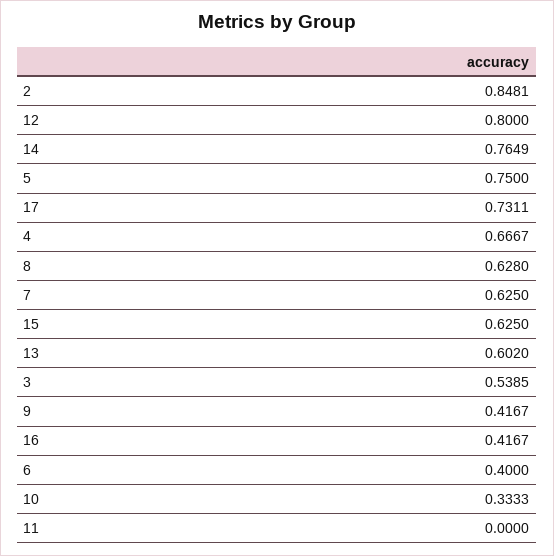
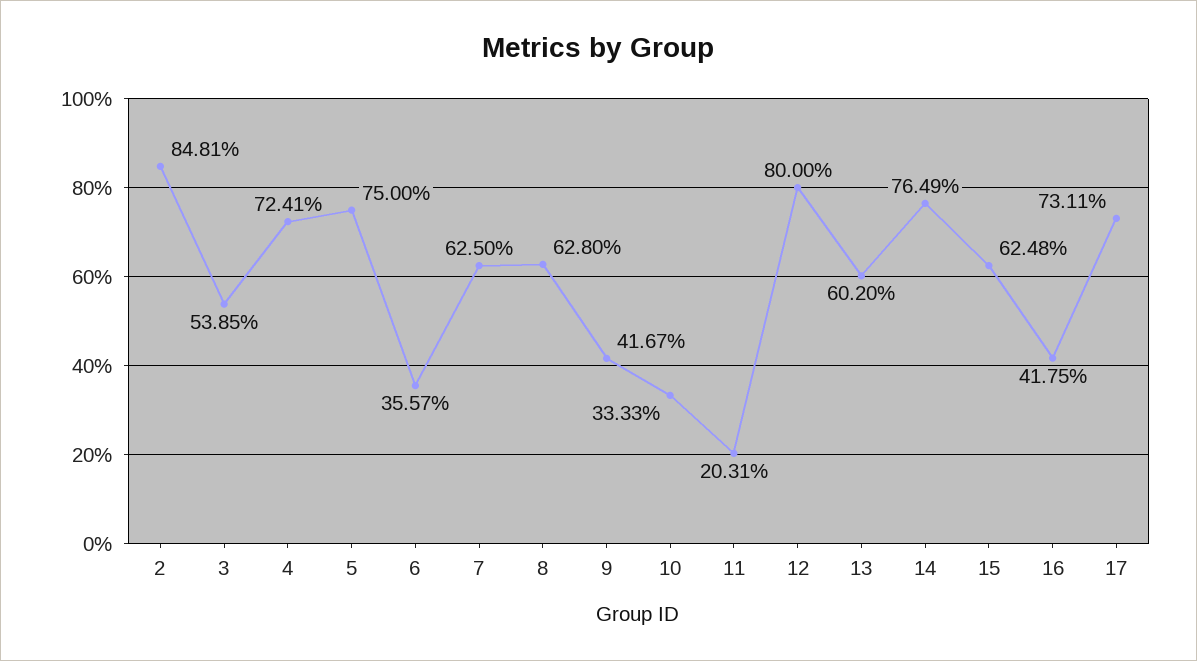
  {
    "2": 0.8481,
    "12": 0.8,
    "14": 0.7649,
    "5": 0.75,
    "17": 0.7311,
-   "4": 0.6667,
+   "4": 0.7241,
    "8": 0.628,
    "7": 0.625,
-   "15": 0.625,
+   "15": 0.6248,
    "13": 0.602,
    "3": 0.5385,
    "9": 0.4167,
-   "16": 0.4167,
+   "16": 0.4175,
-   "6": 0.4,
+   "6": 0.3557,
    "10": 0.3333,
-   "11": 0
+   "11": 0.2031
  }

